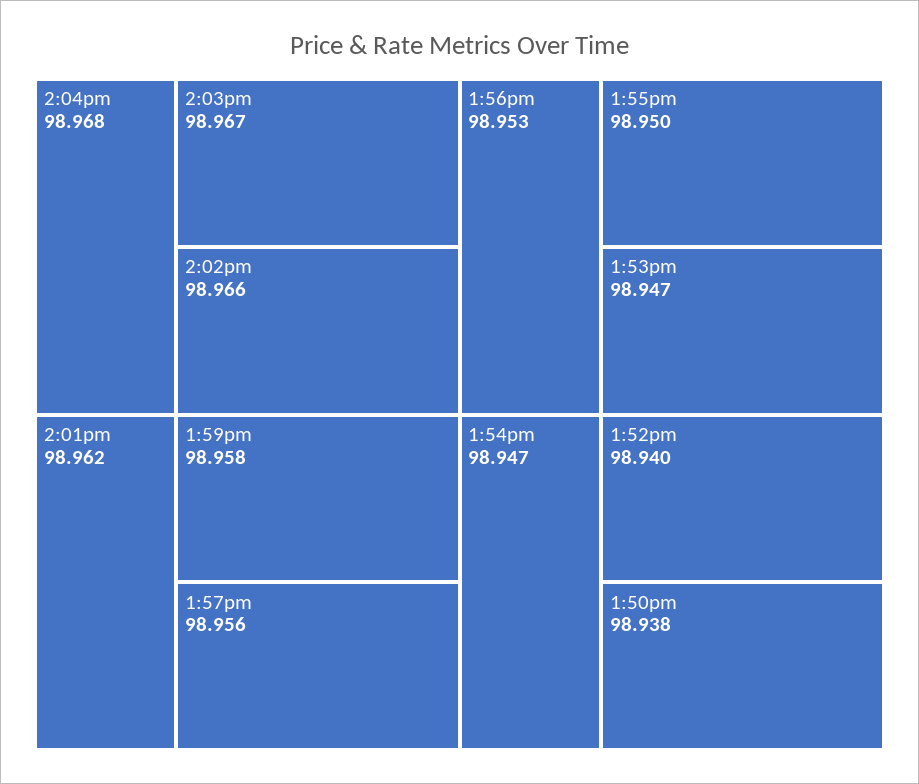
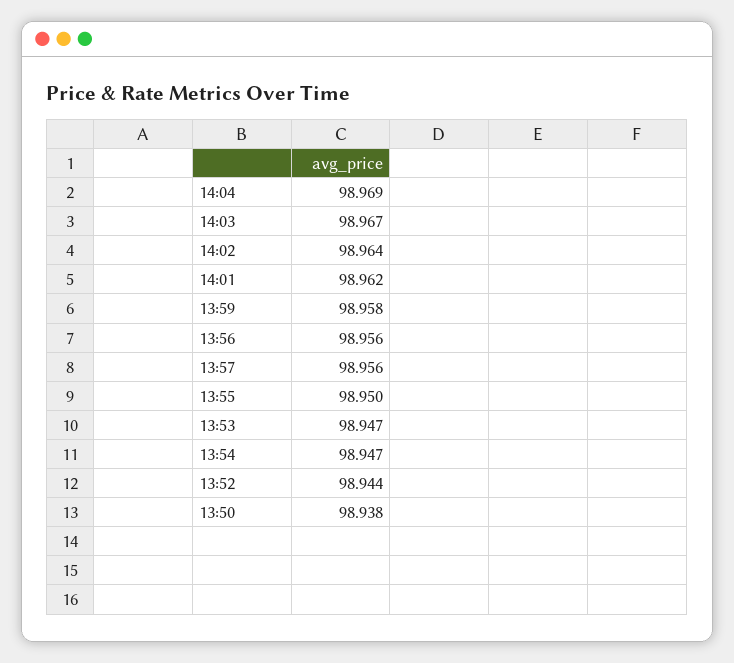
  {
-   "2:04pm": 98.968,
+   "2:04pm": 98.969,
    "2:03pm": 98.967,
-   "2:02pm": 98.966,
+   "2:02pm": 98.964,
    "2:01pm": 98.962,
    "1:59pm": 98.958,
    "1:57pm": 98.956,
-   "1:56pm": 98.953,
+   "1:56pm": 98.956,
    "1:55pm": 98.95,
    "1:53pm": 98.947,
    "1:54pm": 98.947,
-   "1:52pm": 98.94,
+   "1:52pm": 98.944,
    "1:50pm": 98.938
  }

